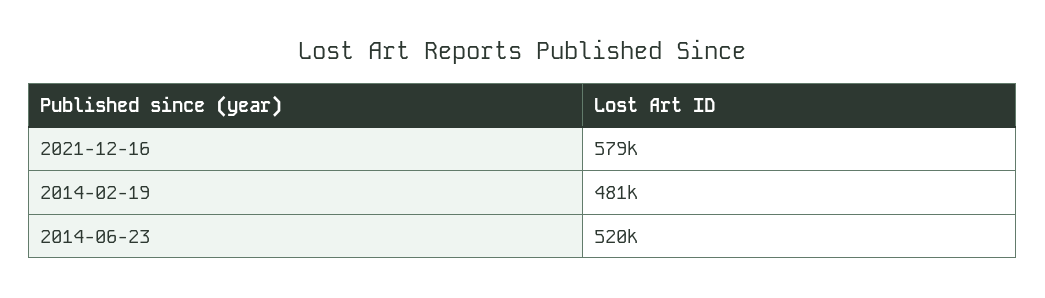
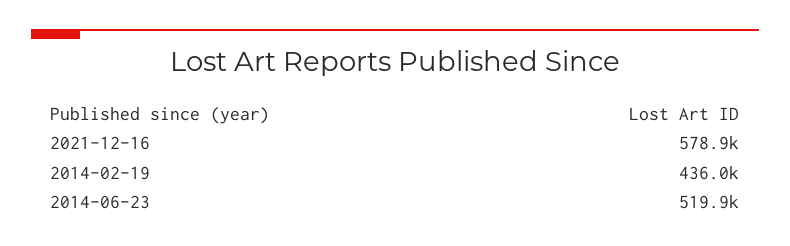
  {
    "2021-12-16": 578900,
-   "2014-02-19": 481000,
+   "2014-02-19": 436000,
    "2014-06-23": 519900
  }

